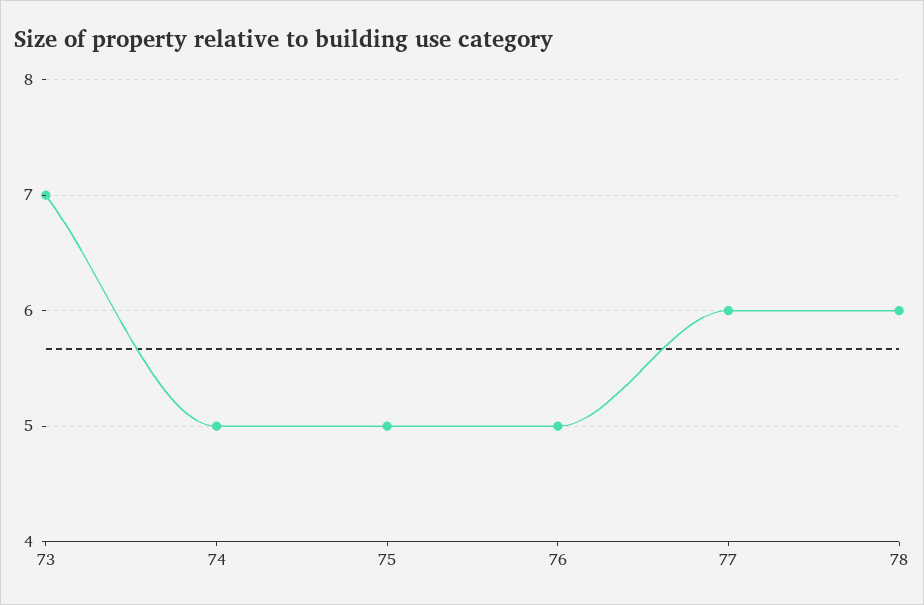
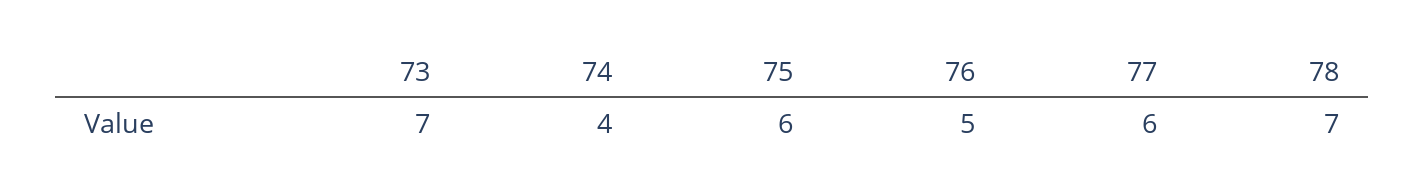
  {
    "73": 7,
-   "74": 5,
+   "74": 4,
-   "75": 5,
+   "75": 6,
    "76": 5,
    "77": 6,
-   "78": 6
+   "78": 7
  }

